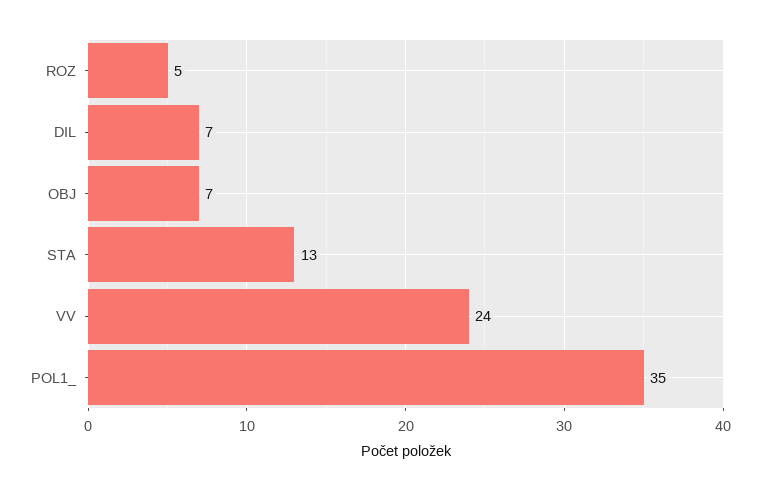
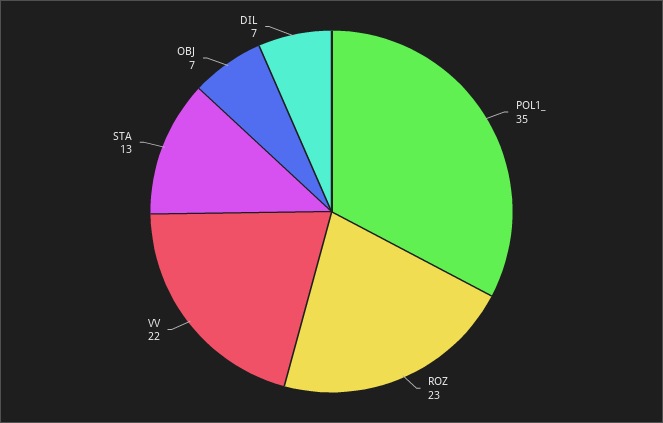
  {
-   "ROZ": 5,
+   "ROZ": 23,
    "DIL": 7,
    "OBJ": 7,
    "STA": 13,
-   "VV": 24,
+   "VV": 22,
    "POL1_": 35
  }

